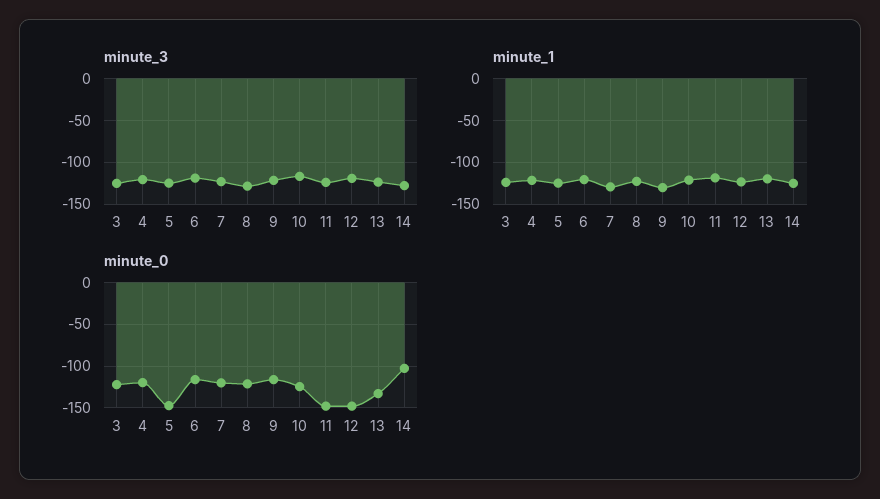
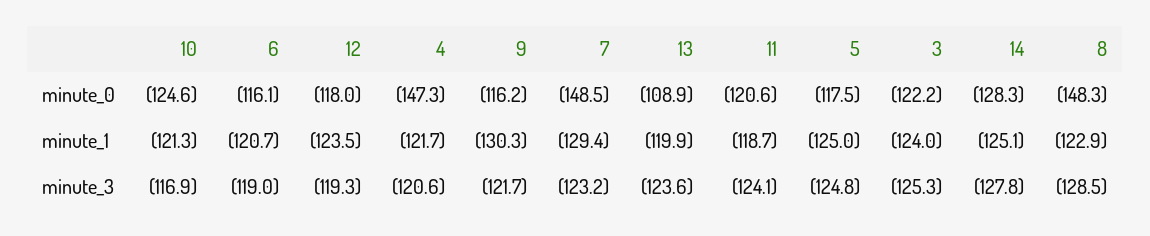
  {
    "minute_3": {
      "3": -125.3,
      "4": -120.6,
      "5": -124.8,
      "6": -119,
      "7": -123.2,
      "8": -128.5,
      "9": -121.7,
      "10": -116.9,
      "11": -124.1,
      "12": -119.3,
      "13": -123.6,
      "14": -127.8
    },
    "minute_1": {
      "3": -124,
      "4": -121.7,
      "5": -125,
      "6": -120.7,
      "7": -129.4,
      "8": -122.9,
      "9": -130.3,
      "10": -121.3,
      "11": -118.7,
      "12": -123.5,
      "13": -119.9,
      "14": -125.1
    },
    "minute_0": {
      "3": -122.2,
-     "4": -120,
+     "4": -147.3,
-     "5": -150,
+     "5": -117.5,
      "6": -116.1,
-     "7": -120,
+     "7": -148.5,
-     "8": -120,
+     "8": -148.3,
      "9": -116.2,
      "10": -124.6,
-     "11": -150,
+     "11": -120.6,
-     "12": -150,
+     "12": -118,
-     "13": -130,
+     "13": -108.9,
-     "14": -100
+     "14": -128.3
    }
  }

